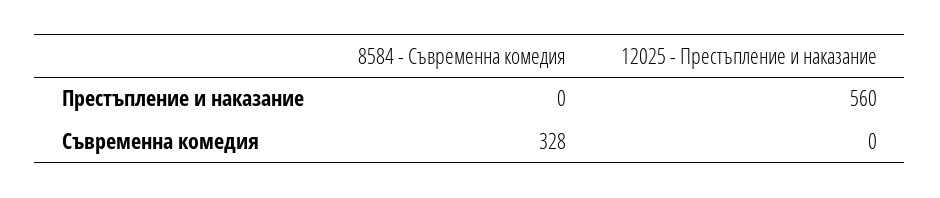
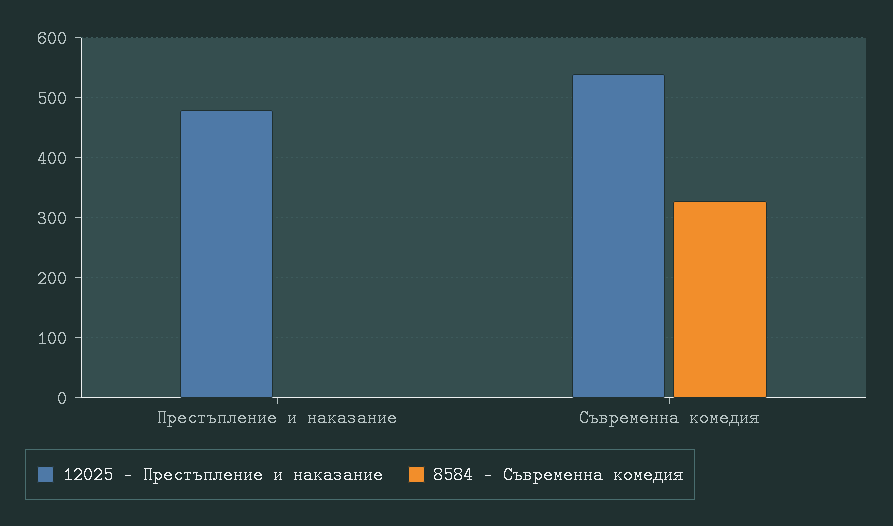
  {
    "8584 - Съвременна комедия": {
      "Престъпление и наказание": 0,
      "Съвременна комедия": 328
    },
    "12025 - Престъпление и наказание": {
-     "Престъпление и наказание": 560,
+     "Престъпление и наказание": 480,
-     "Съвременна комедия": 0
+     "Съвременна комедия": 540
    }
  }

